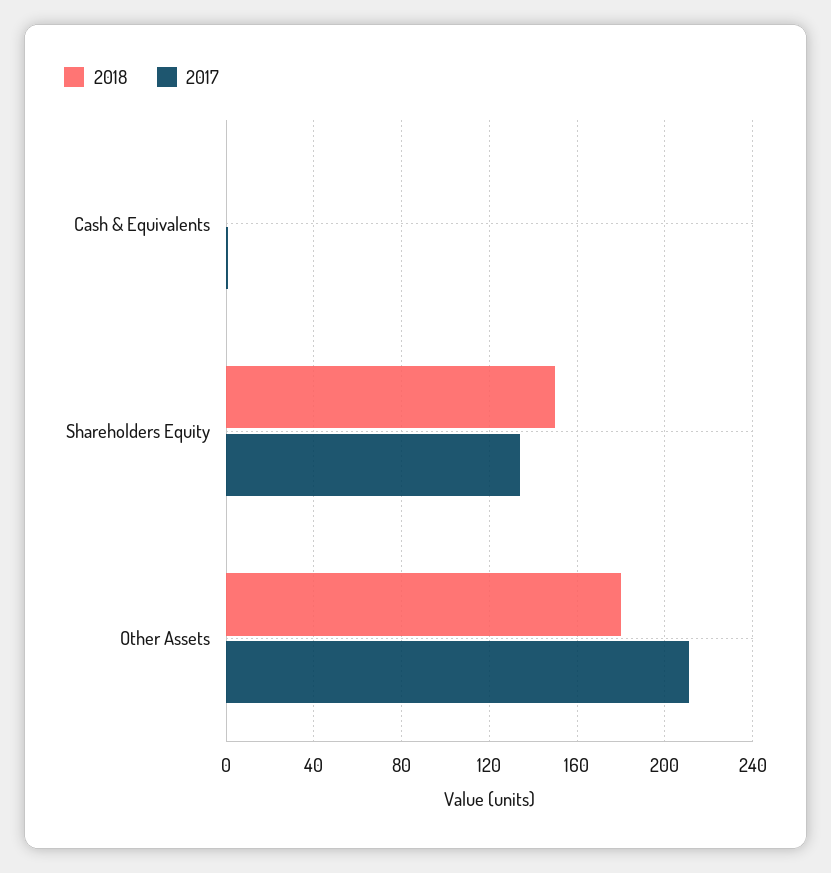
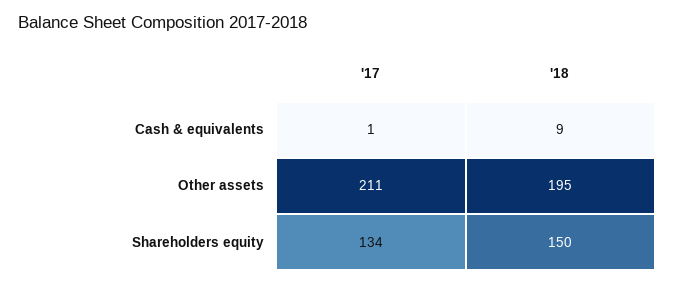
  {
    "2018": {
-     "Cash & Equivalents": 0,
+     "Cash & Equivalents": 9,
      "Shareholders Equity": 150,
-     "Other Assets": 180
+     "Other Assets": 195
    },
    "2017": {
      "Cash & Equivalents": 1,
      "Shareholders Equity": 134,
      "Other Assets": 211
    }
  }

